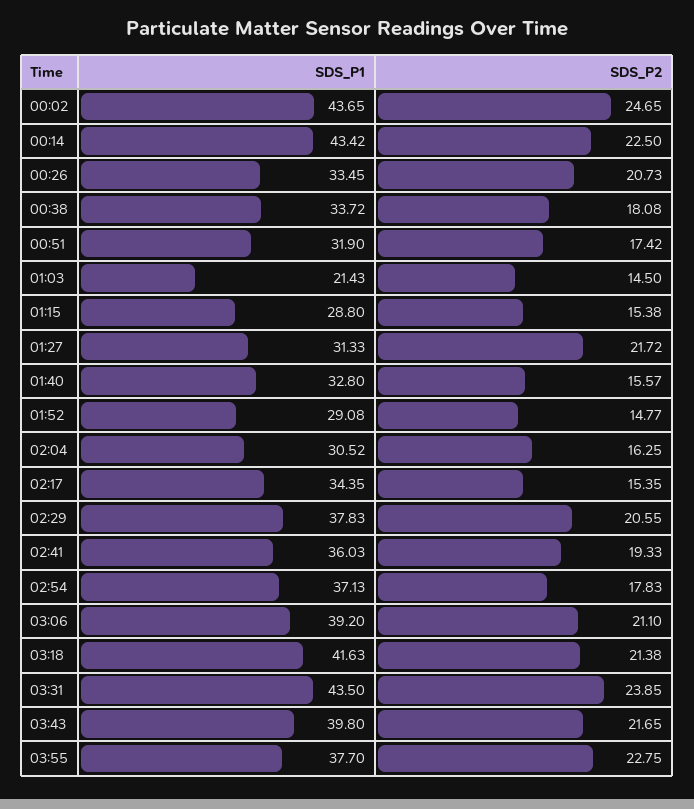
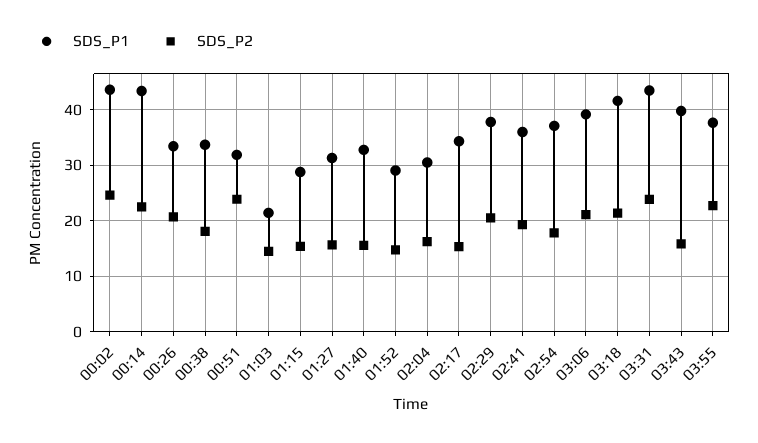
  {
    "SDS_P1": {
      "00:02": 43.65,
      "00:14": 43.42,
      "00:26": 33.45,
      "00:38": 33.72,
      "00:51": 31.9,
      "01:03": 21.43,
      "01:15": 28.8,
      "01:27": 31.33,
      "01:40": 32.8,
      "01:52": 29.08,
      "02:04": 30.52,
      "02:17": 34.35,
      "02:29": 37.83,
      "02:41": 36.03,
      "02:54": 37.13,
      "03:06": 39.2,
      "03:18": 41.63,
      "03:31": 43.5,
      "03:43": 39.8,
      "03:55": 37.7
    },
    "SDS_P2": {
      "00:02": 24.65,
      "00:14": 22.5,
      "00:26": 20.73,
      "00:38": 18.08,
-     "00:51": 17.42,
+     "00:51": 24,
      "01:03": 14.5,
      "01:15": 15.38,
-     "01:27": 21.72,
+     "01:27": 16,
      "01:40": 15.57,
      "01:52": 14.77,
      "02:04": 16.25,
      "02:17": 15.35,
      "02:29": 20.55,
      "02:41": 19.33,
      "02:54": 17.83,
      "03:06": 21.1,
      "03:18": 21.38,
      "03:31": 23.85,
-     "03:43": 21.65,
+     "03:43": 16,
      "03:55": 22.75
    }
  }

